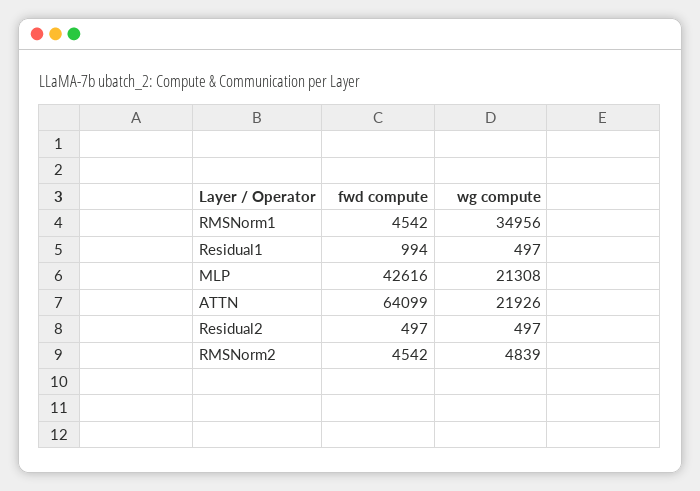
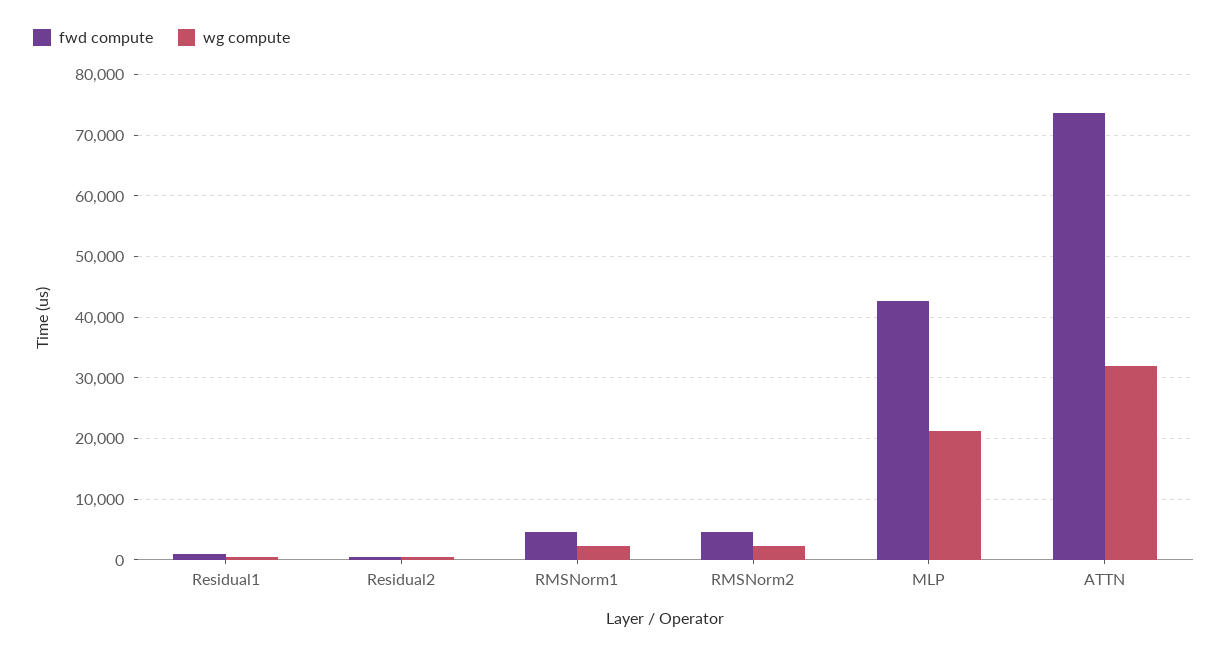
  {
    "fwd compute": {
      "RMSNorm1": 4542,
      "Residual1": 994,
      "MLP": 42616,
-     "ATTN": 64099,
+     "ATTN": 74000,
      "Residual2": 497,
      "RMSNorm2": 4542
    },
    "wg compute": {
-     "RMSNorm1": 34956,
+     "RMSNorm1": 2000,
      "Residual1": 497,
      "MLP": 21308,
-     "ATTN": 21926,
+     "ATTN": 32000,
      "Residual2": 497,
-     "RMSNorm2": 4839
+     "RMSNorm2": 2000
    }
  }

